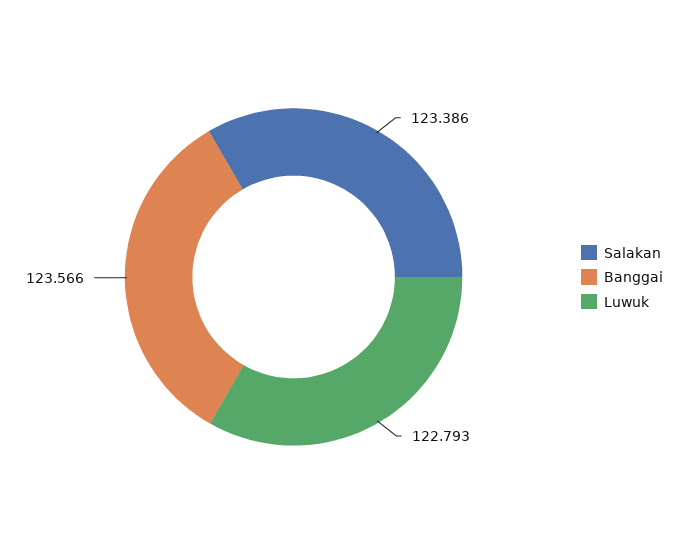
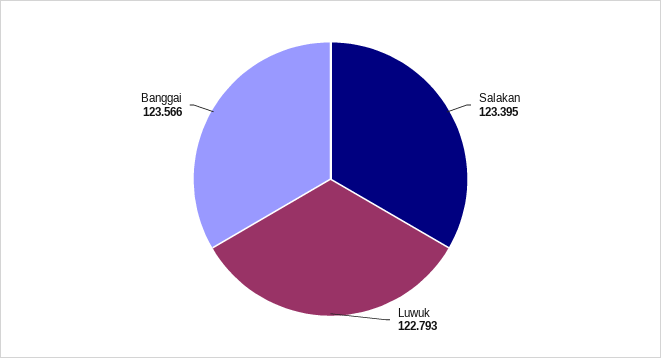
  {
-   "Salakan": 123.386,
+   "Salakan": 123.395,
    "Banggai": 123.566,
    "Luwuk": 122.793
  }

